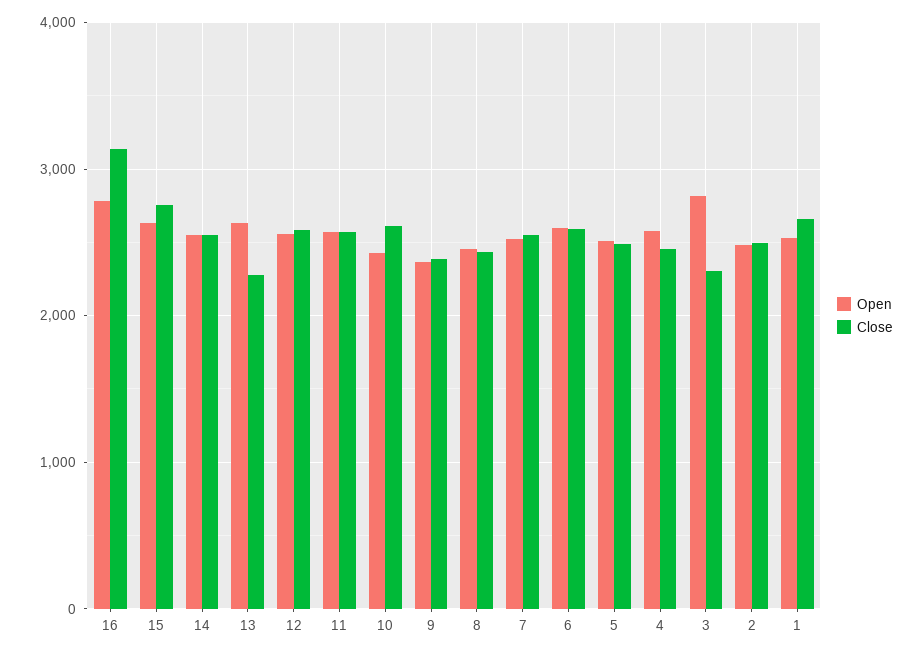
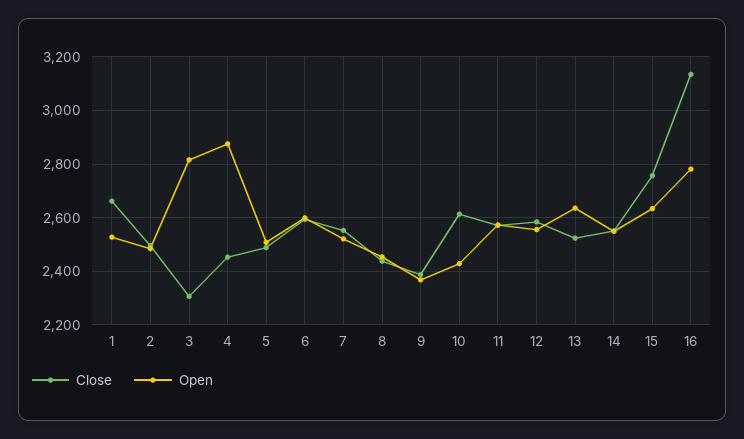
  {
    "Open": {
      "16": 2775,
      "15": 2625,
      "14": 2550,
      "13": 2625,
      "12": 2550,
      "11": 2575,
      "10": 2425,
      "9": 2375,
      "8": 2450,
      "7": 2525,
      "6": 2600,
      "5": 2500,
-     "4": 2600,
+     "4": 2875,
      "3": 2825,
      "2": 2475,
      "1": 2525
    },
    "Close": {
      "16": 3125,
      "15": 2750,
      "14": 2550,
-     "13": 2300,
+     "13": 2525,
      "12": 2575,
      "11": 2575,
      "10": 2625,
      "9": 2375,
      "8": 2425,
      "7": 2550,
      "6": 2600,
      "5": 2500,
      "4": 2450,
      "3": 2300,
      "2": 2500,
      "1": 2650
    }
  }

